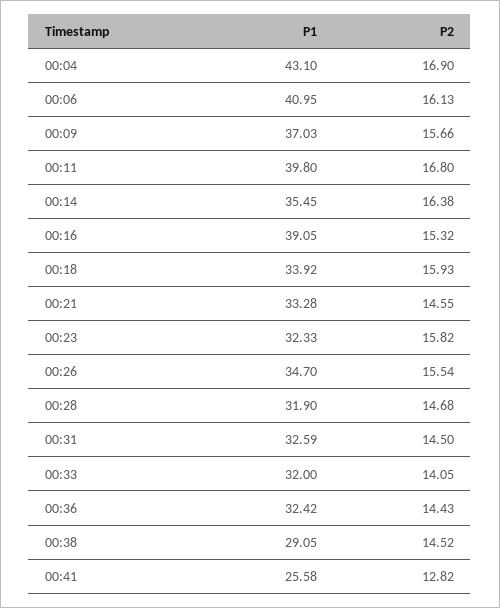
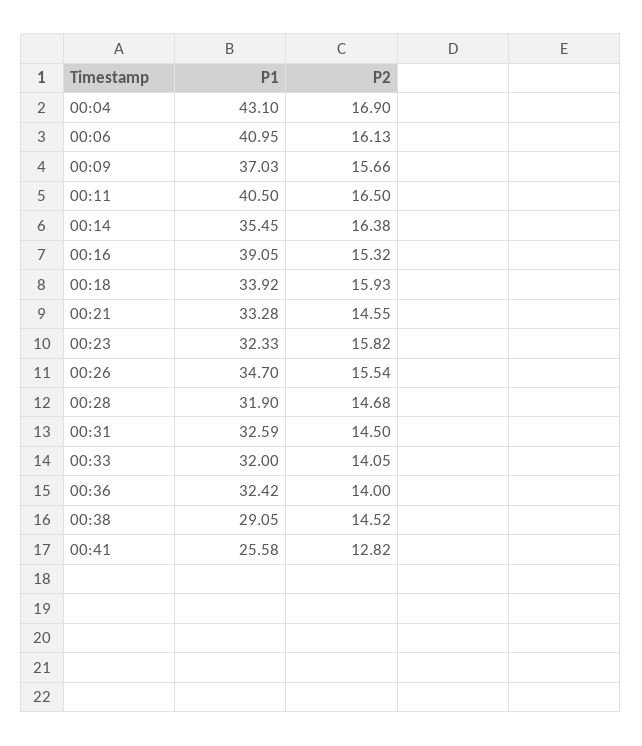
  {
    "P1": {
      "00:04": 43.1,
      "00:06": 40.95,
      "00:09": 37.03,
-     "00:11": 39.8,
+     "00:11": 40.5,
      "00:14": 35.45,
      "00:16": 39.05,
      "00:18": 33.92,
      "00:21": 33.28,
      "00:23": 32.33,
      "00:26": 34.7,
      "00:28": 31.9,
      "00:31": 32.59,
      "00:33": 32,
      "00:36": 32.42,
      "00:38": 29.05,
      "00:41": 25.58
    },
    "P2": {
      "00:04": 16.9,
      "00:06": 16.13,
      "00:09": 15.66,
-     "00:11": 16.8,
+     "00:11": 16.5,
      "00:14": 16.38,
      "00:16": 15.32,
      "00:18": 15.93,
      "00:21": 14.55,
      "00:23": 15.82,
      "00:26": 15.54,
      "00:28": 14.68,
      "00:31": 14.5,
      "00:33": 14.05,
-     "00:36": 14.43,
+     "00:36": 14,
      "00:38": 14.52,
      "00:41": 12.82
    }
  }

